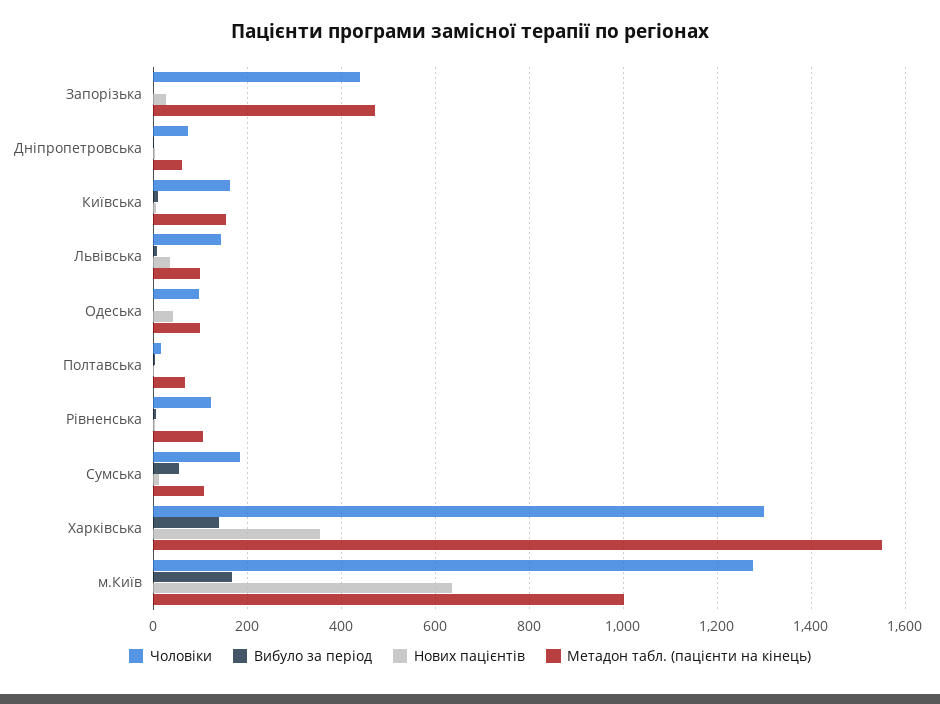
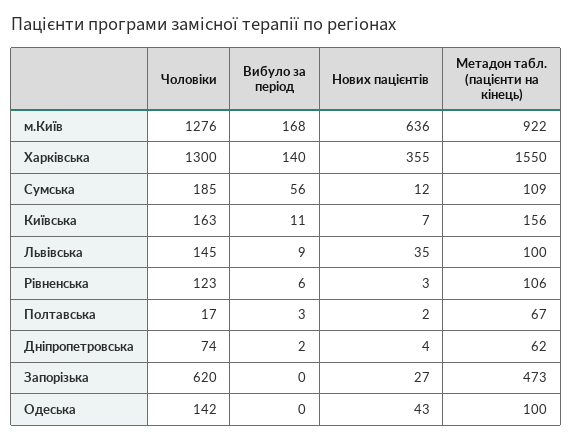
  {
    "Чоловіки": {
-     "Запорізька": 440,
+     "Запорізька": 620,
      "Дніпропетровська": 74,
      "Київська": 163,
      "Львівська": 145,
-     "Одеська": 100,
+     "Одеська": 142,
      "Полтавська": 17,
      "Рівненська": 123,
      "Сумська": 185,
      "Харківська": 1300,
      "м.Київ": 1276
    },
    "Вибуло за період": {
      "Запорізька": 0,
      "Дніпропетровська": 2,
      "Київська": 11,
      "Львівська": 9,
      "Одеська": 0,
      "Полтавська": 3,
      "Рівненська": 6,
      "Сумська": 56,
      "Харківська": 140,
      "м.Київ": 168
    },
    "Нових пацієнтів": {
      "Запорізька": 27,
      "Дніпропетровська": 4,
      "Київська": 7,
      "Львівська": 35,
      "Одеська": 43,
      "Полтавська": 2,
      "Рівненська": 3,
      "Сумська": 12,
      "Харківська": 355,
      "м.Київ": 636
    },
    "Метадон табл. (пацієнти на кінець)": {
      "Запорізька": 473,
      "Дніпропетровська": 62,
      "Київська": 156,
      "Львівська": 100,
      "Одеська": 100,
      "Полтавська": 67,
      "Рівненська": 106,
      "Сумська": 109,
      "Харківська": 1550,
-     "м.Київ": 1000
+     "м.Київ": 922
    }
  }

